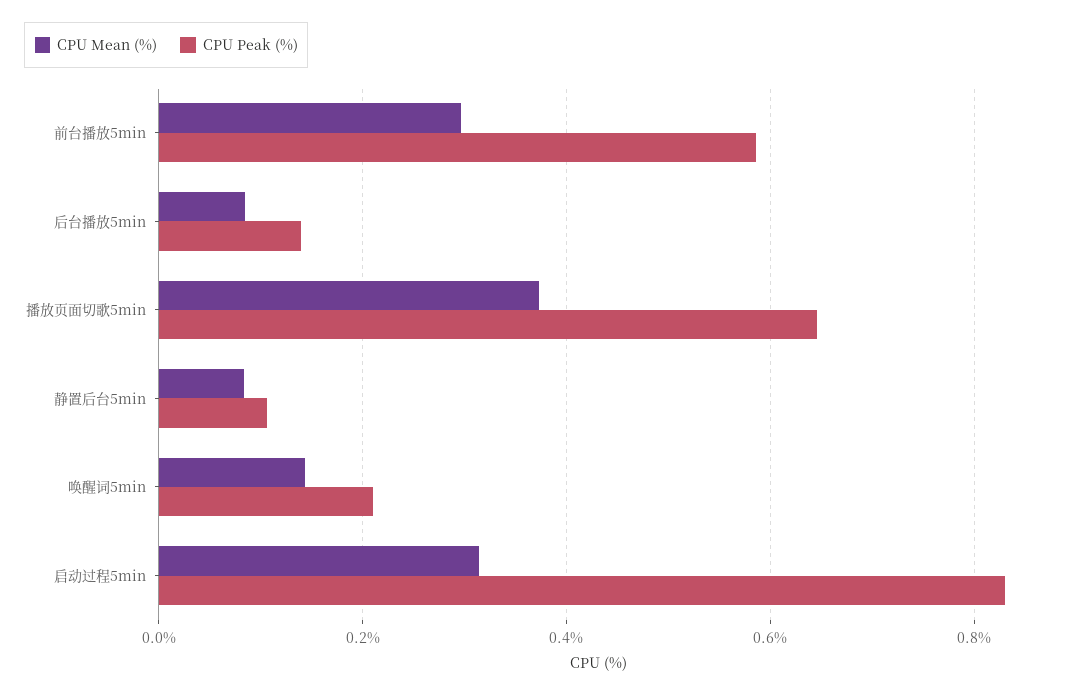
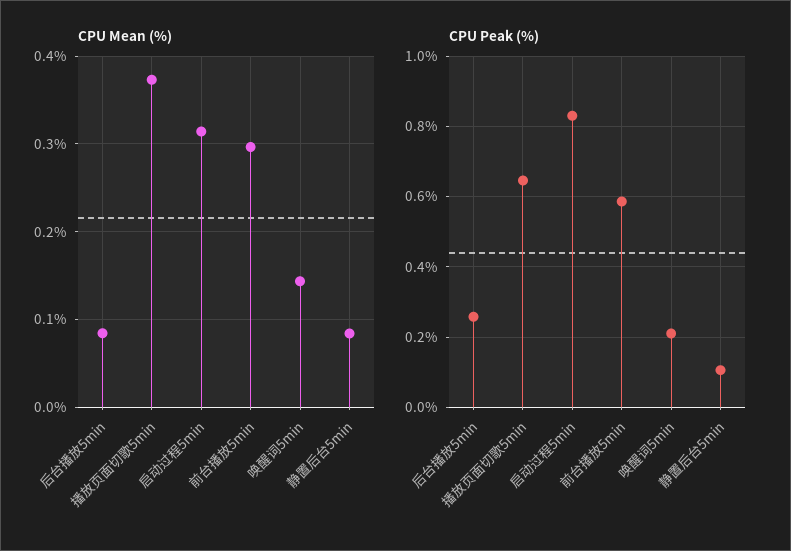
  {
    "CPU Mean (%)": {
      "前台播放5min": 0.3,
      "后台播放5min": 0.08,
      "播放页面切歌5min": 0.37,
      "静置后台5min": 0.08,
      "唤醒词5min": 0.14,
      "启动过程5min": 0.31
    },
    "CPU Peak (%)": {
      "前台播放5min": 0.58,
-     "后台播放5min": 0.14,
+     "后台播放5min": 0.26,
      "播放页面切歌5min": 0.64,
      "静置后台5min": 0.1,
      "唤醒词5min": 0.22,
      "启动过程5min": 0.84
    }
  }

